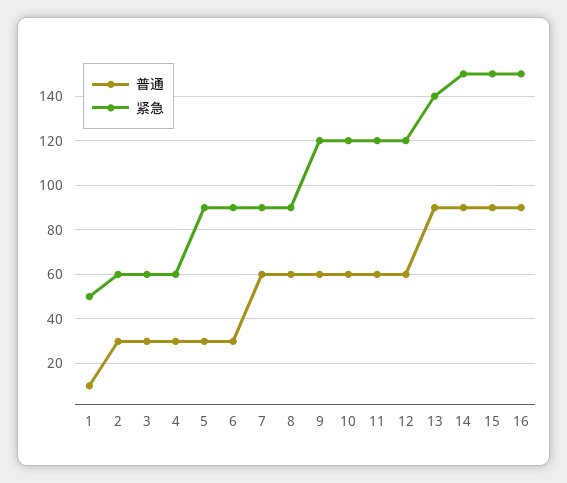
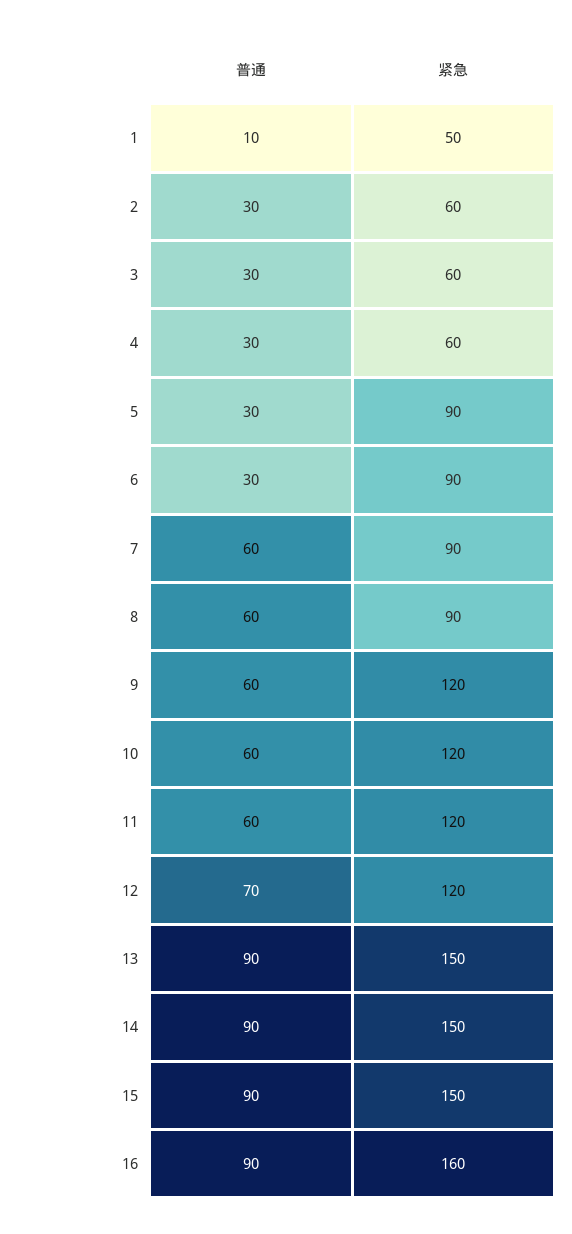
  {
    "普通": {
      "1": 10,
      "2": 30,
      "3": 30,
      "4": 30,
      "5": 30,
      "6": 30,
      "7": 60,
      "8": 60,
      "9": 60,
      "10": 60,
      "11": 60,
-     "12": 60,
+     "12": 70,
      "13": 90,
      "14": 90,
      "15": 90,
      "16": 90
    },
    "紧急": {
      "1": 50,
      "2": 60,
      "3": 60,
      "4": 60,
      "5": 90,
      "6": 90,
      "7": 90,
      "8": 90,
      "9": 120,
      "10": 120,
      "11": 120,
      "12": 120,
-     "13": 140,
+     "13": 150,
      "14": 150,
      "15": 150,
-     "16": 150
+     "16": 160
    }
  }

